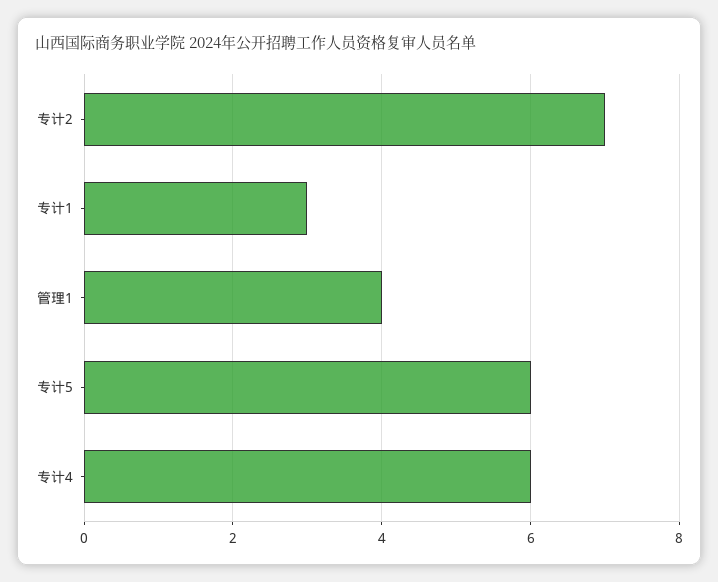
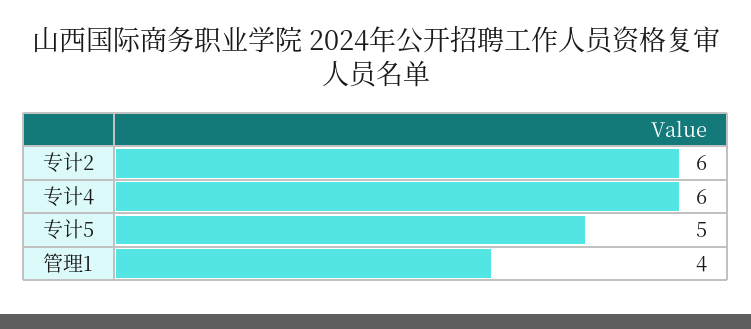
  {
-   "专计2": 7,
+   "专计2": 6,
-   "专计1": 3,
    "管理1": 4,
-   "专计5": 6,
+   "专计5": 5,
    "专计4": 6
  }

